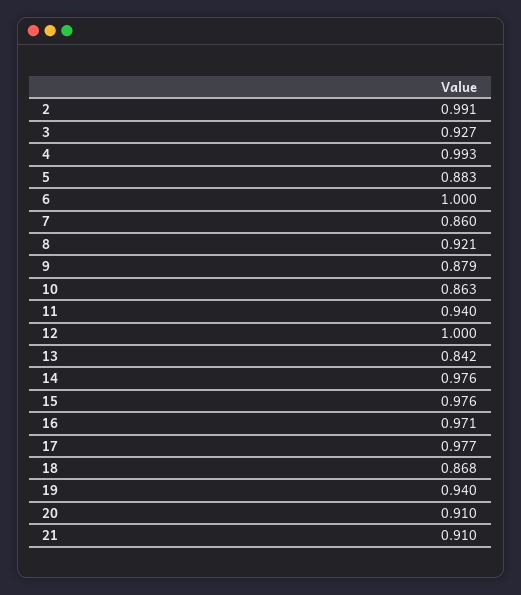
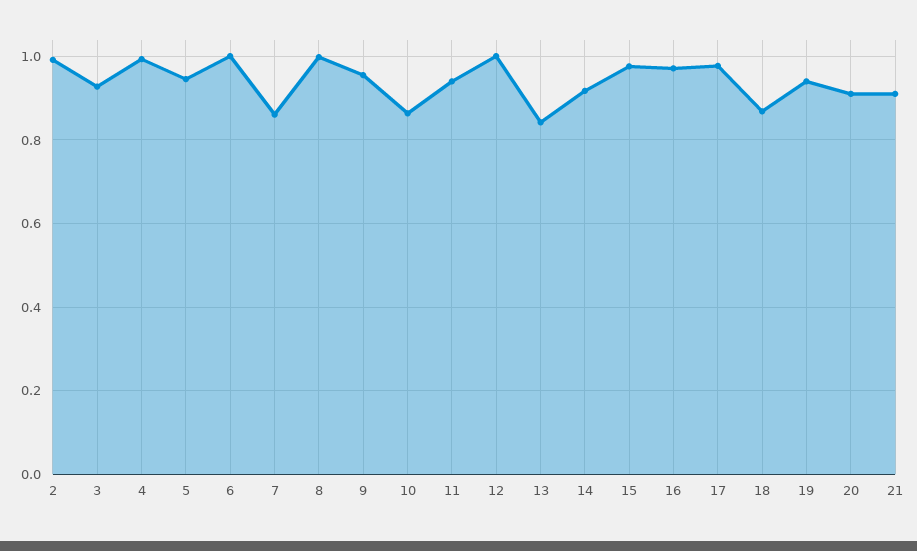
  {
    "2": 0.991,
    "3": 0.927,
    "4": 0.993,
-   "5": 0.883,
+   "5": 0.94,
    "6": 1,
    "7": 0.86,
-   "8": 0.921,
+   "8": 1,
-   "9": 0.879,
+   "9": 0.96,
    "10": 0.863,
    "11": 0.94,
    "12": 1,
    "13": 0.842,
-   "14": 0.976,
+   "14": 0.92,
    "15": 0.976,
    "16": 0.971,
    "17": 0.977,
    "18": 0.868,
    "19": 0.94,
    "20": 0.91,
    "21": 0.91
  }

